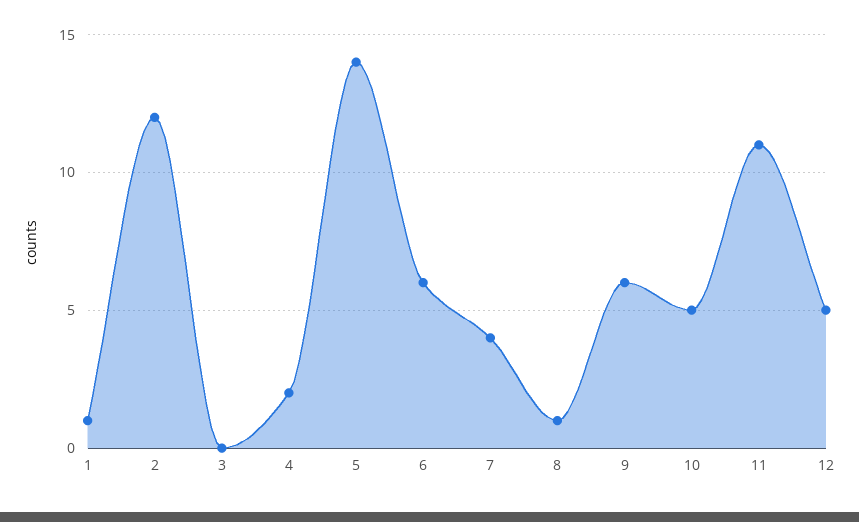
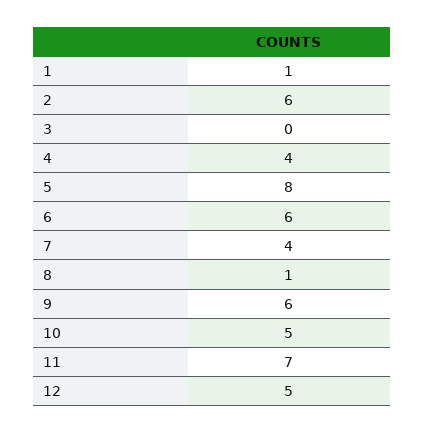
  {
    "1": 1,
-   "2": 12,
+   "2": 6,
    "3": 0,
-   "4": 2,
+   "4": 4,
-   "5": 14,
+   "5": 8,
    "6": 6,
    "7": 4,
    "8": 1,
    "9": 6,
    "10": 5,
-   "11": 11,
+   "11": 7,
    "12": 5
  }

